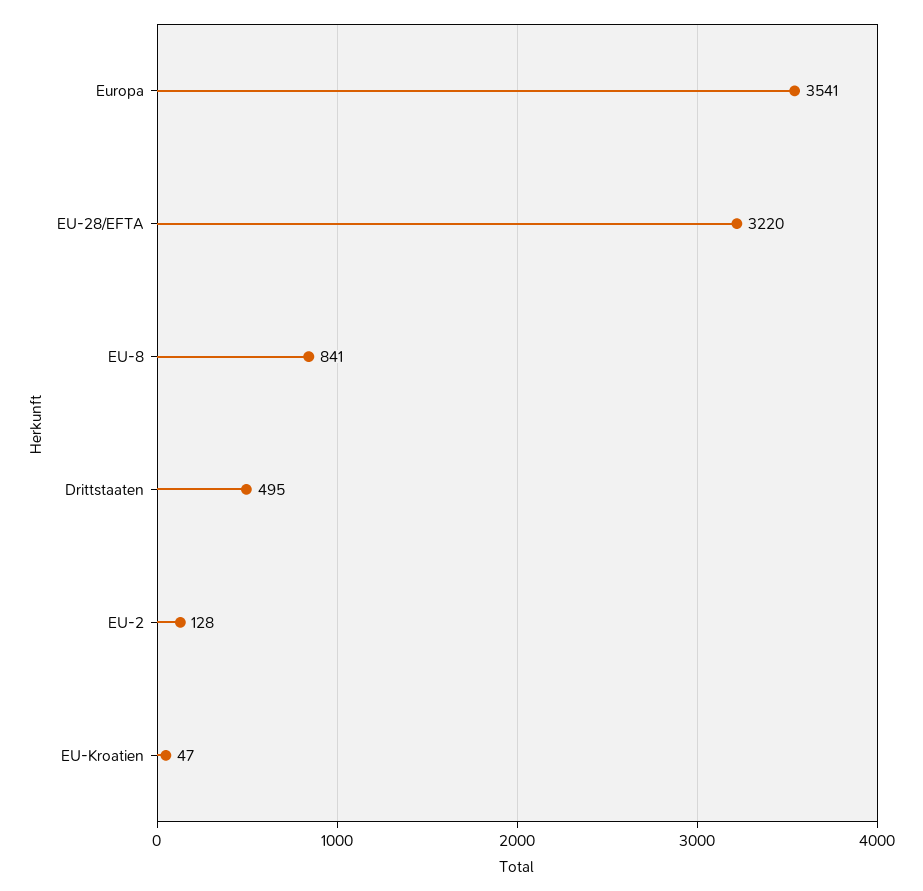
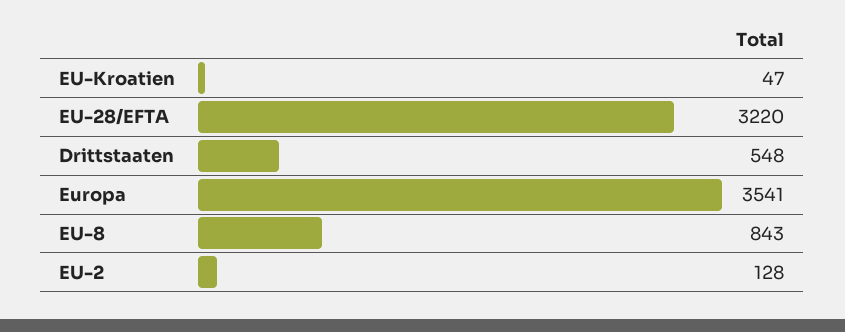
  {
    "Europa": 3541,
    "EU-28/EFTA": 3220,
-   "EU-8": 841,
+   "EU-8": 843,
-   "Drittstaaten": 495,
+   "Drittstaaten": 548,
    "EU-2": 128,
    "EU-Kroatien": 47
  }

